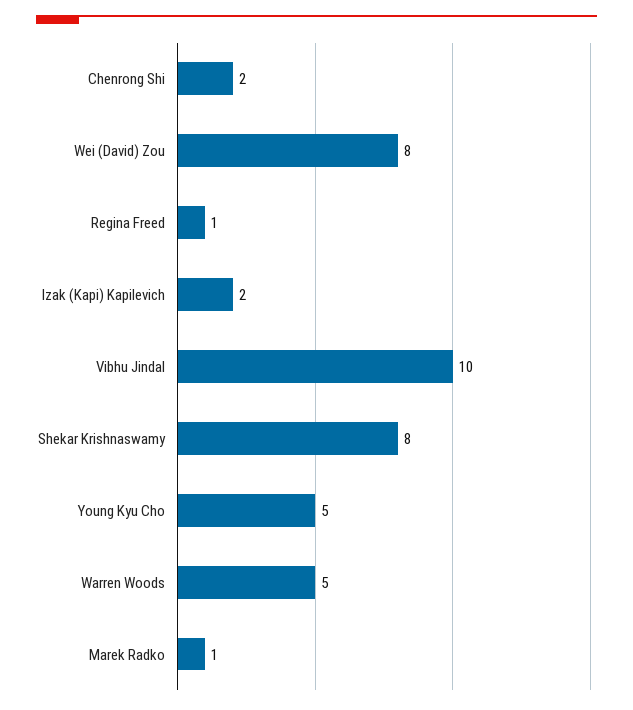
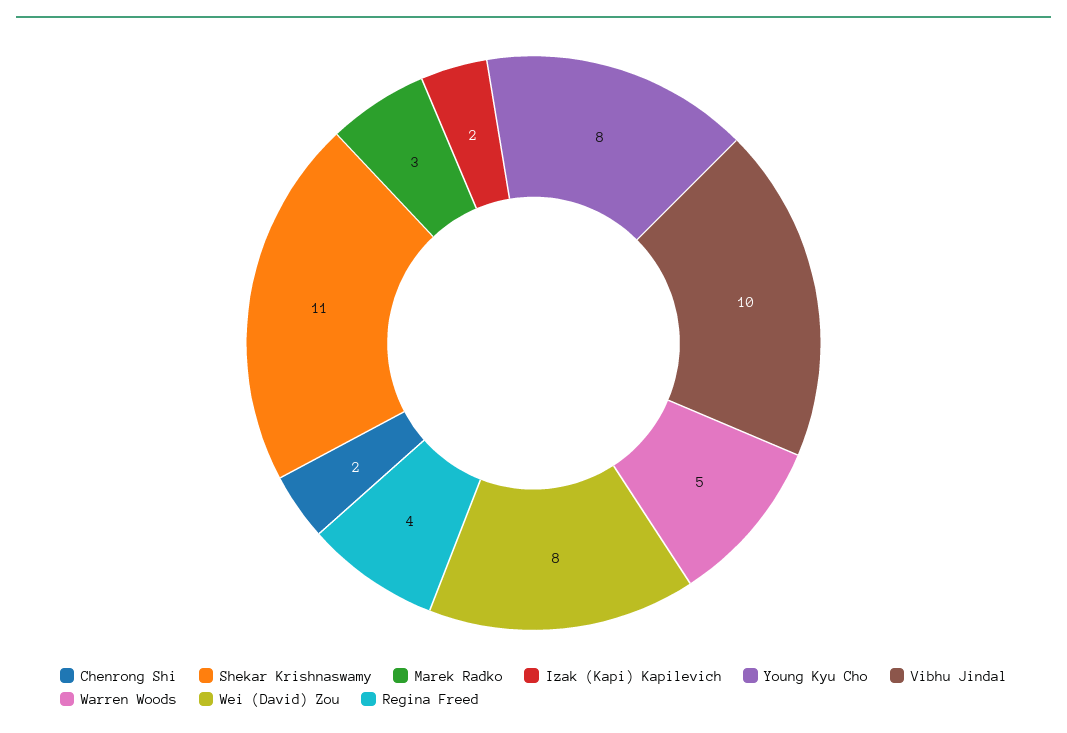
  {
    "Chenrong Shi": 2,
    "Wei (David) Zou": 8,
-   "Regina Freed": 1,
+   "Regina Freed": 4,
    "Izak (Kapi) Kapilevich": 2,
    "Vibhu Jindal": 10,
-   "Shekar Krishnaswamy": 8,
+   "Shekar Krishnaswamy": 11,
-   "Young Kyu Cho": 5,
+   "Young Kyu Cho": 8,
    "Warren Woods": 5,
-   "Marek Radko": 1
+   "Marek Radko": 3
  }

